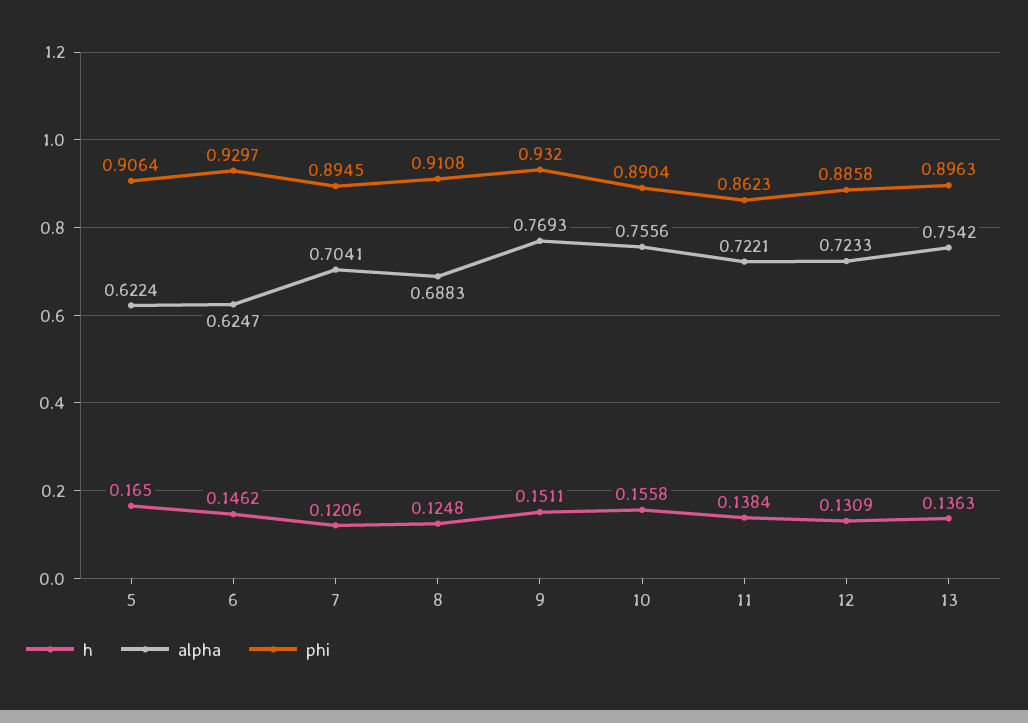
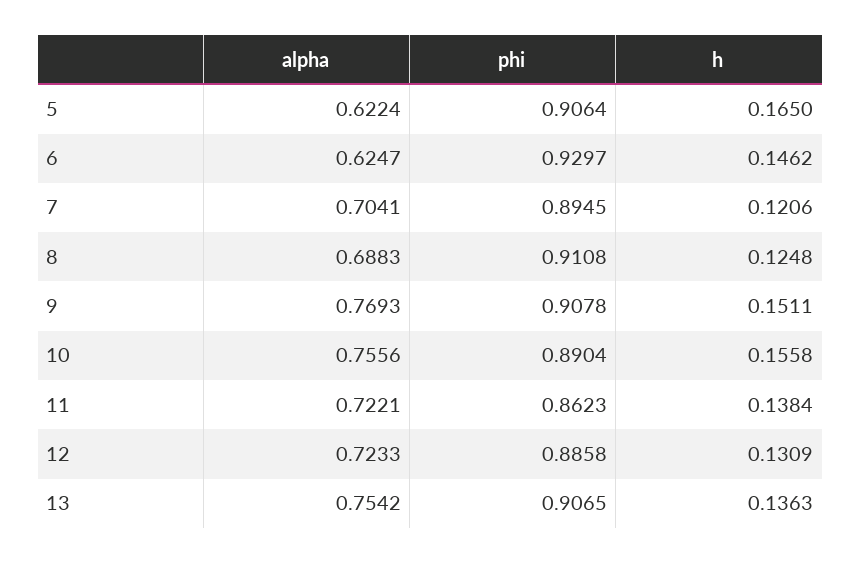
  {
    "h": {
      "5": 0.165,
      "6": 0.1462,
      "7": 0.1206,
      "8": 0.1248,
      "9": 0.1511,
      "10": 0.1558,
      "11": 0.1384,
      "12": 0.1309,
      "13": 0.1363
    },
    "alpha": {
      "5": 0.6224,
      "6": 0.6247,
      "7": 0.7041,
      "8": 0.6883,
      "9": 0.7693,
      "10": 0.7556,
      "11": 0.7221,
      "12": 0.7233,
      "13": 0.7542
    },
    "phi": {
      "5": 0.9064,
      "6": 0.9297,
      "7": 0.8945,
      "8": 0.9108,
-     "9": 0.932,
+     "9": 0.9078,
      "10": 0.8904,
      "11": 0.8623,
      "12": 0.8858,
-     "13": 0.8963
+     "13": 0.9065
    }
  }

